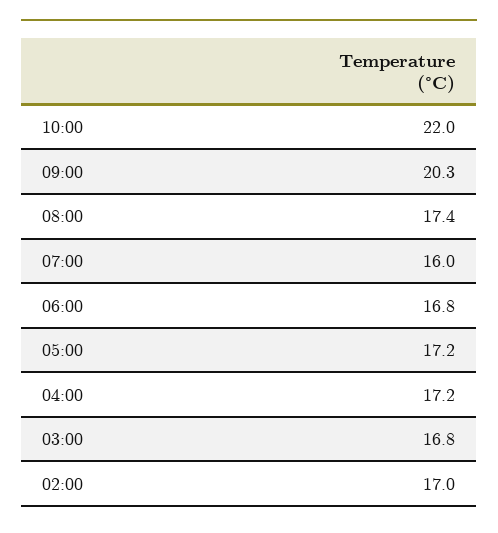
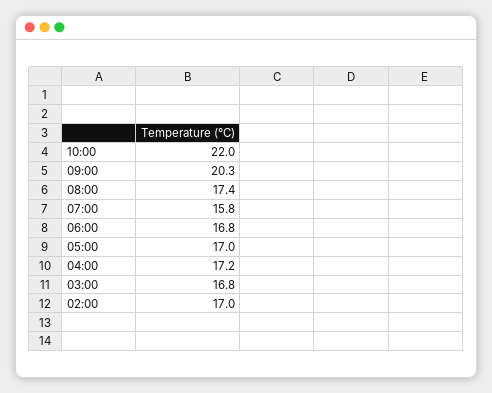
  {
    "10:00": 22,
    "09:00": 20.3,
    "08:00": 17.4,
-   "07:00": 16,
+   "07:00": 15.8,
    "06:00": 16.8,
-   "05:00": 17.2,
+   "05:00": 17,
    "04:00": 17.2,
    "03:00": 16.8,
    "02:00": 17
  }

